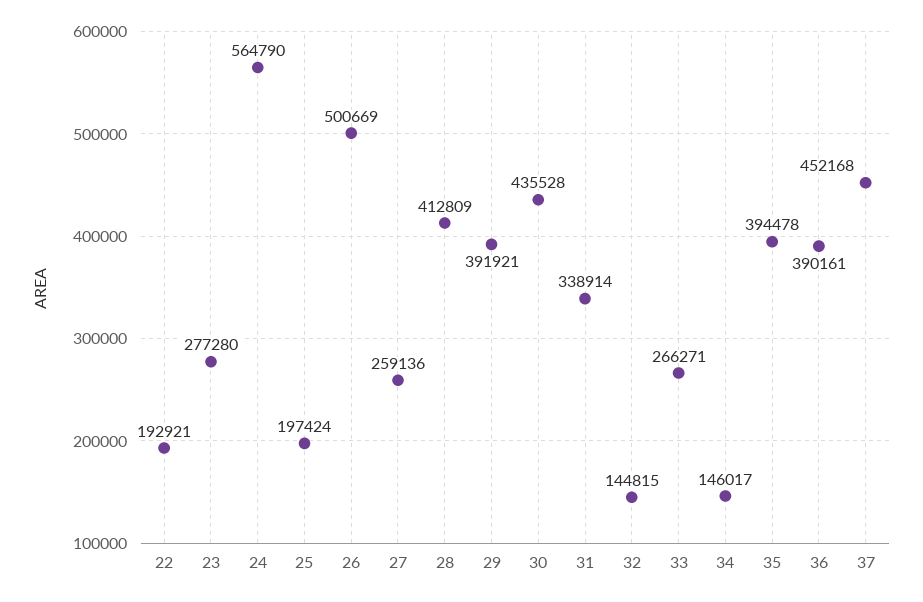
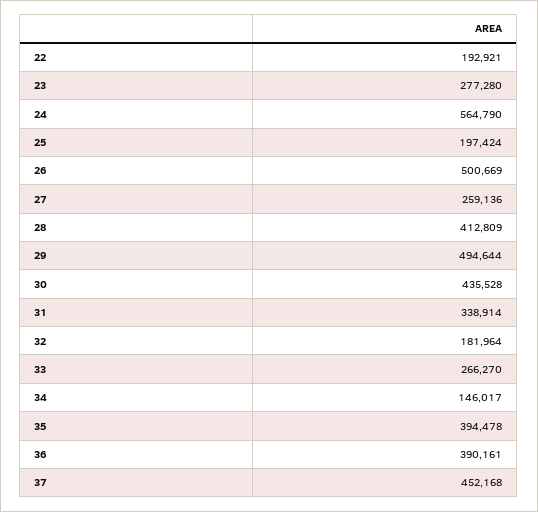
  {
    "22": 192921,
    "23": 277280,
    "24": 564790,
    "25": 197424,
    "26": 500669,
    "27": 259136,
    "28": 412809,
-   "29": 391921,
+   "29": 494644,
    "30": 435528,
    "31": 338914,
-   "32": 144815,
+   "32": 181964,
-   "33": 266271,
+   "33": 266270,
    "34": 146017,
    "35": 394478,
    "36": 390161,
    "37": 452168
  }

